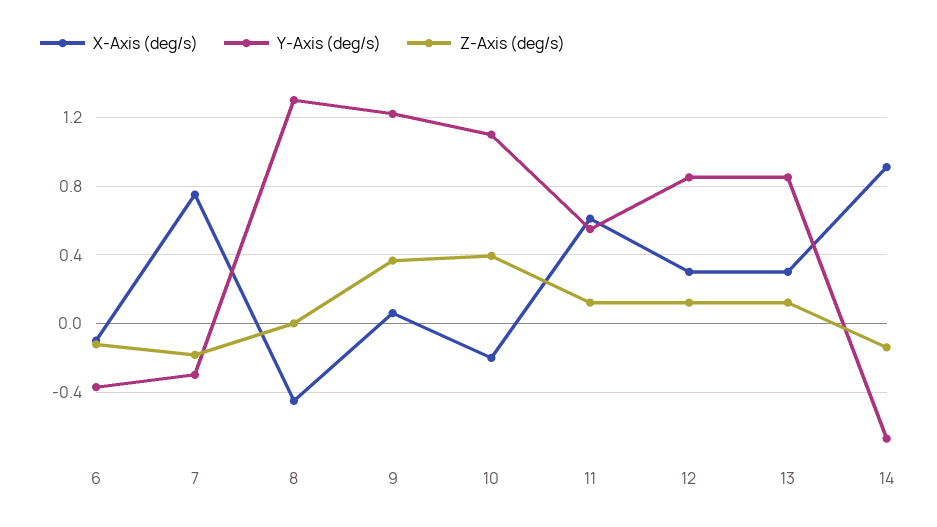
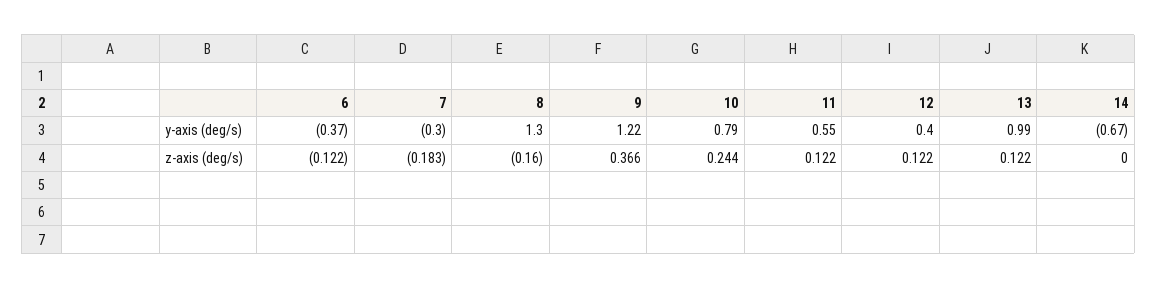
  {
-   "X-Axis (deg/s)": {
-     "6": -0.1,
-     "7": 0.75,
-     "8": -0.45,
-     "9": 0.05,
-     "10": -0.2,
-     "11": 0.6,
-     "12": 0.3,
-     "13": 0.3,
-     "14": 0.9
-   },
    "Y-Axis (deg/s)": {
      "6": -0.37,
      "7": -0.3,
      "8": 1.3,
      "9": 1.22,
-     "10": 1.1,
+     "10": 0.79,
      "11": 0.55,
-     "12": 0.85,
+     "12": 0.4,
-     "13": 0.85,
+     "13": 0.99,
      "14": -0.67
    },
    "Z-Axis (deg/s)": {
      "6": -0.122,
      "7": -0.183,
-     "8": 0,
+     "8": -0.16,
      "9": 0.366,
-     "10": 0.4,
+     "10": 0.244,
      "11": 0.122,
      "12": 0.122,
      "13": 0.122,
-     "14": -0.15
+     "14": 0
    }
  }

